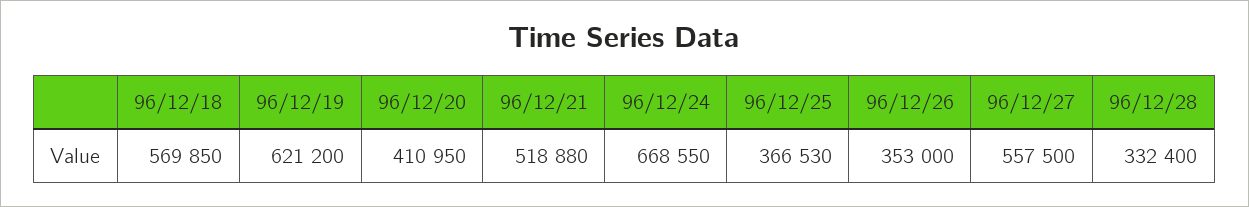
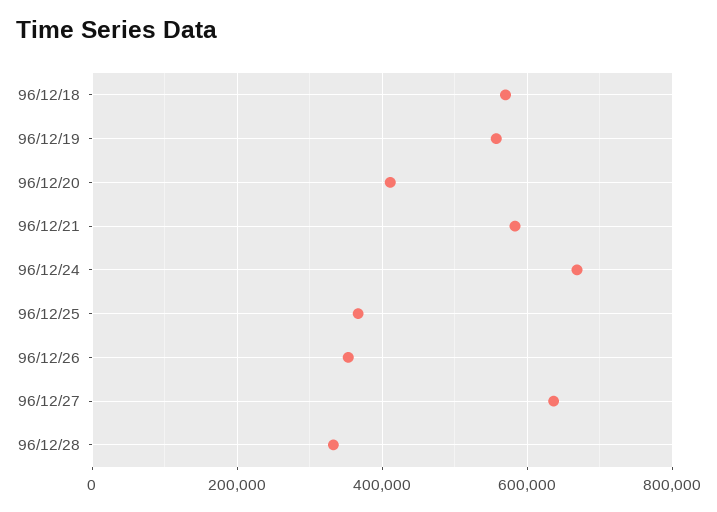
  {
    "96/12/18": 569850,
-   "96/12/19": 621200,
+   "96/12/19": 560000,
    "96/12/20": 410950,
-   "96/12/21": 518880,
+   "96/12/21": 580000,
    "96/12/24": 668550,
    "96/12/25": 366530,
    "96/12/26": 353000,
-   "96/12/27": 557500,
+   "96/12/27": 640000,
    "96/12/28": 332400
  }

